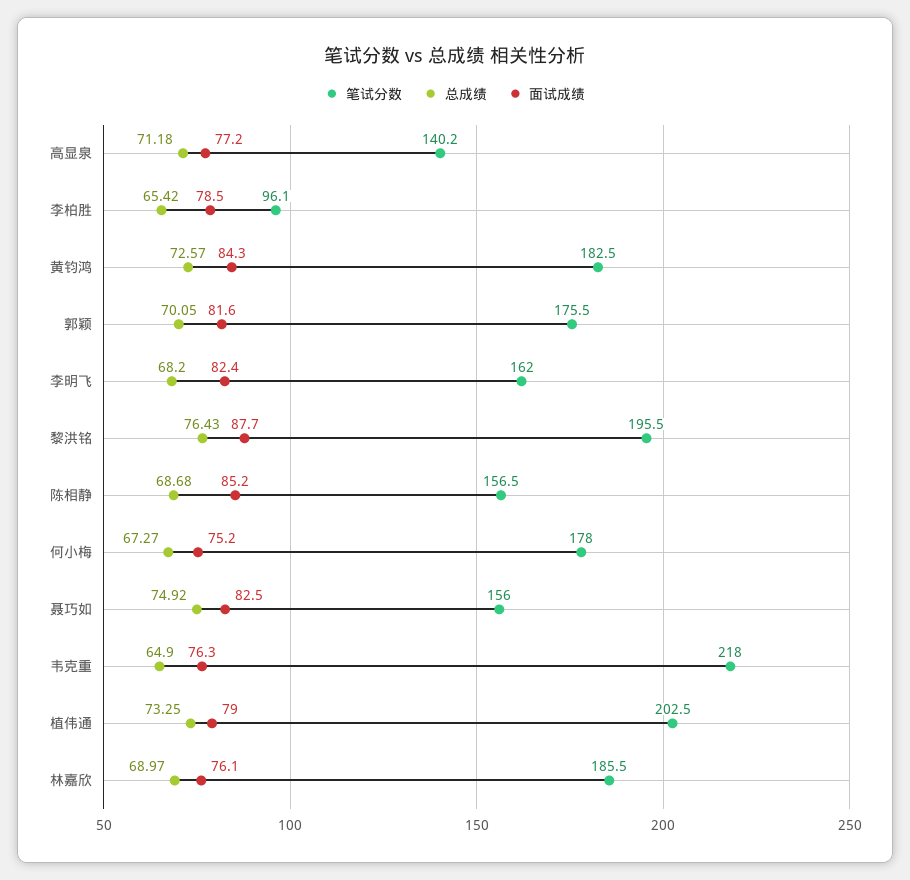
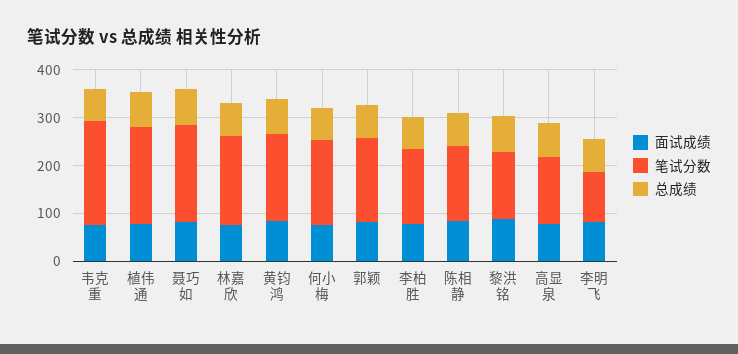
  {
    "笔试分数": {
      "高显泉": 140.2,
-     "李柏胜": 96.1,
+     "李柏胜": 160,
      "黄钧鸿": 182.5,
      "郭颖": 175.5,
-     "李明飞": 162,
+     "李明飞": 100,
-     "黎洪铭": 195.5,
+     "黎洪铭": 140,
      "陈相静": 156.5,
      "何小梅": 178,
-     "聂巧如": 156,
+     "聂巧如": 200,
      "韦克重": 218,
      "植伟通": 202.5,
      "林嘉欣": 185.5
    },
    "总成绩": {
      "高显泉": 71.18,
      "李柏胜": 65.42,
      "黄钧鸿": 72.57,
      "郭颖": 70.05,
      "李明飞": 68.2,
      "黎洪铭": 76.43,
      "陈相静": 68.68,
      "何小梅": 67.27,
      "聂巧如": 74.92,
      "韦克重": 64.9,
      "植伟通": 73.25,
      "林嘉欣": 68.97
    },
    "面试成绩": {
      "高显泉": 77.2,
      "李柏胜": 78.5,
      "黄钧鸿": 84.3,
      "郭颖": 81.6,
      "李明飞": 82.4,
      "黎洪铭": 87.7,
      "陈相静": 85.2,
      "何小梅": 75.2,
      "聂巧如": 82.5,
      "韦克重": 76.3,
      "植伟通": 79,
      "林嘉欣": 76.1
    }
  }

